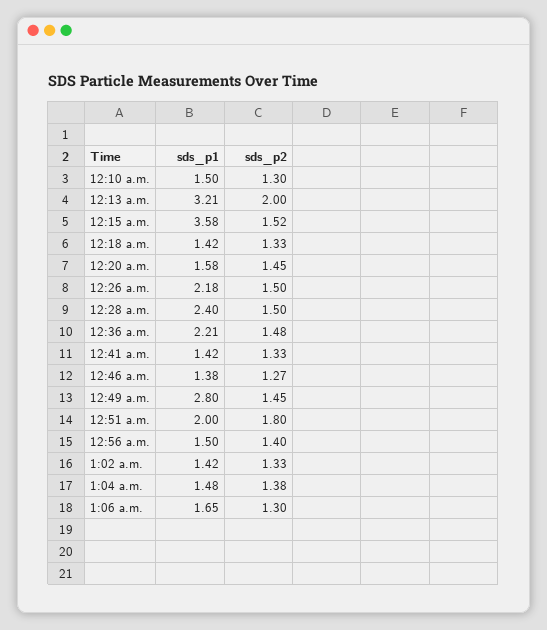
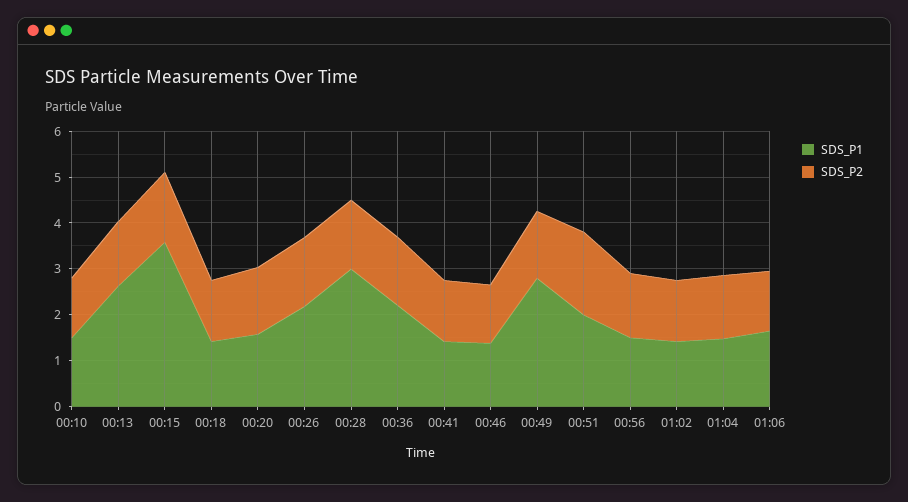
  {
    "sds_p1": {
      "12:10 a.m.": 1.5,
-     "12:13 a.m.": 3.21,
+     "12:13 a.m.": 2.6,
      "12:15 a.m.": 3.58,
      "12:18 a.m.": 1.42,
      "12:20 a.m.": 1.58,
      "12:26 a.m.": 2.18,
-     "12:28 a.m.": 2.4,
+     "12:28 a.m.": 3,
      "12:36 a.m.": 2.21,
      "12:41 a.m.": 1.42,
      "12:46 a.m.": 1.38,
      "12:49 a.m.": 2.8,
      "12:51 a.m.": 2,
      "12:56 a.m.": 1.5,
      "1:02 a.m.": 1.42,
      "1:04 a.m.": 1.48,
      "1:06 a.m.": 1.65
    },
    "sds_p2": {
      "12:10 a.m.": 1.3,
-     "12:13 a.m.": 2,
+     "12:13 a.m.": 1.4,
      "12:15 a.m.": 1.52,
      "12:18 a.m.": 1.33,
      "12:20 a.m.": 1.45,
      "12:26 a.m.": 1.5,
      "12:28 a.m.": 1.5,
      "12:36 a.m.": 1.48,
      "12:41 a.m.": 1.33,
      "12:46 a.m.": 1.27,
      "12:49 a.m.": 1.45,
      "12:51 a.m.": 1.8,
      "12:56 a.m.": 1.4,
      "1:02 a.m.": 1.33,
      "1:04 a.m.": 1.38,
      "1:06 a.m.": 1.3
    }
  }

